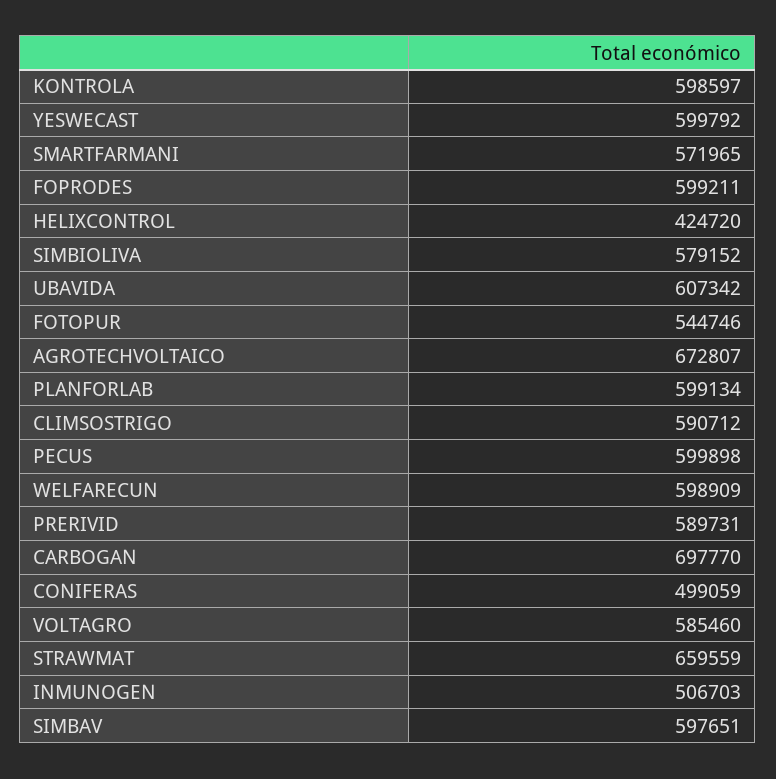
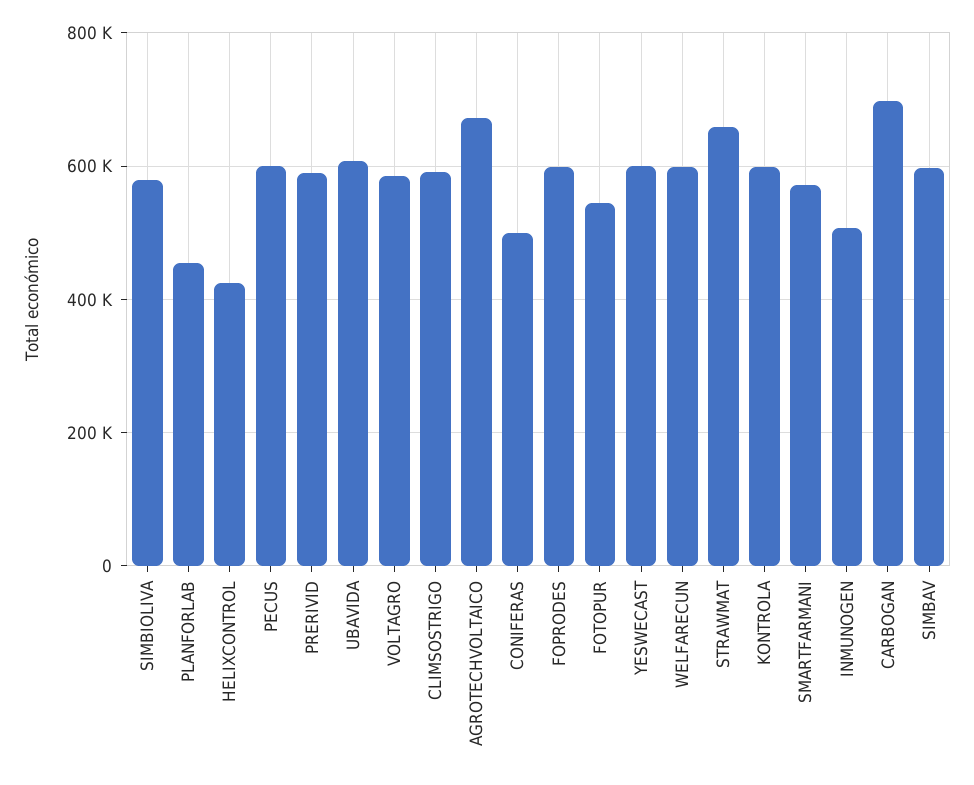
  {
    "KONTROLA": 598597,
    "YESWECAST": 599792,
    "SMARTFARMANI": 571965,
    "FOPRODES": 599211,
    "HELIXCONTROL": 424720,
    "SIMBIOLIVA": 579152,
    "UBAVIDA": 607342,
    "FOTOPUR": 544746,
    "AGROTECHVOLTAICO": 672807,
-   "PLANFORLAB": 599134,
+   "PLANFORLAB": 460000,
    "CLIMSOSTRIGO": 590712,
    "PECUS": 599898,
    "WELFARECUN": 598909,
    "PRERIVID": 589731,
    "CARBOGAN": 697770,
    "CONIFERAS": 499059,
    "VOLTAGRO": 585460,
    "STRAWMAT": 659559,
    "INMUNOGEN": 506703,
    "SIMBAV": 597651
  }

